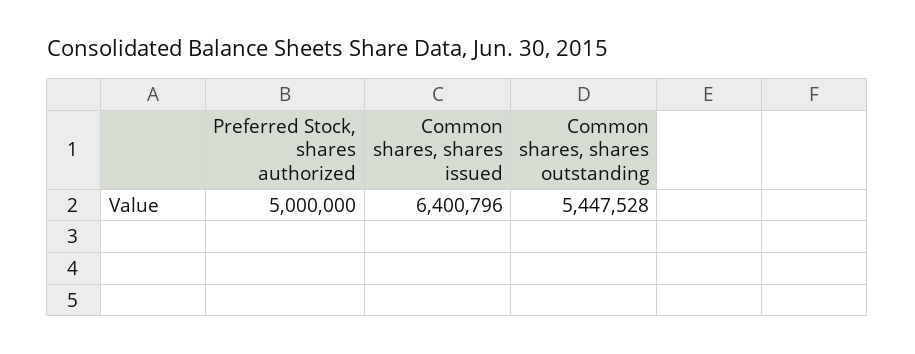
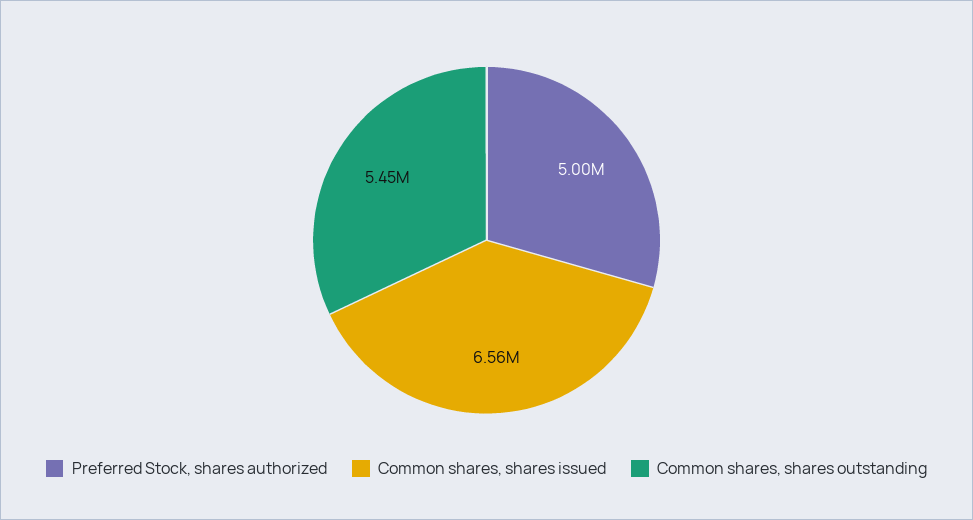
  {
    "Preferred Stock, shares authorized": 5000000,
-   "Common shares, shares issued": 6400796,
+   "Common shares, shares issued": 6560000,
    "Common shares, shares outstanding": 5447528
  }

